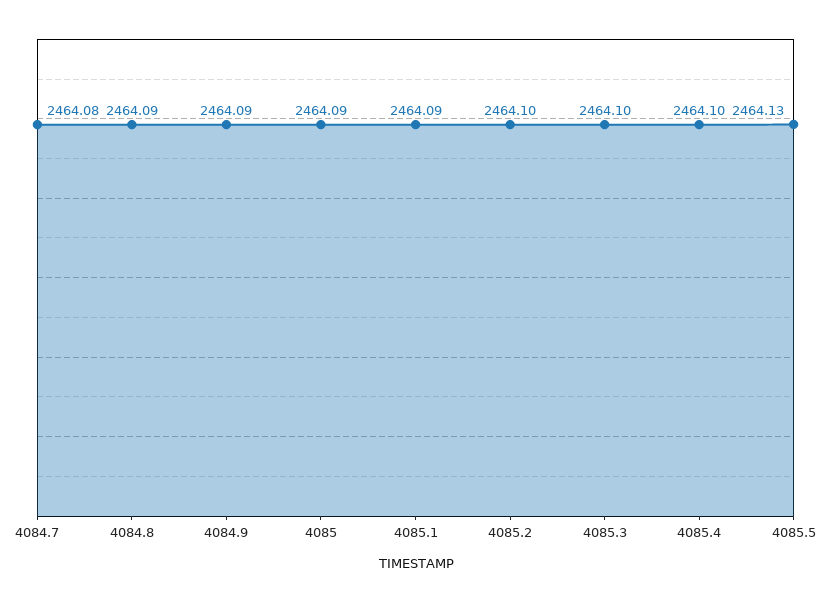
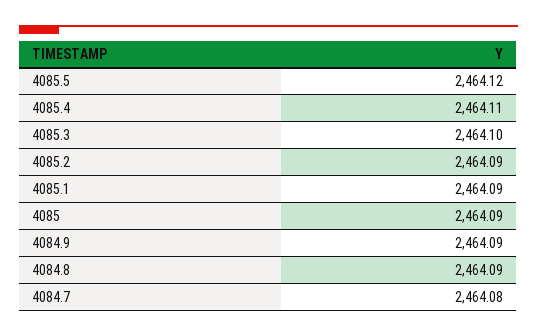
  {
    "4084.7": 2464.08,
    "4084.8": 2464.09,
    "4084.9": 2464.09,
    "4085": 2464.09,
    "4085.1": 2464.09,
-   "4085.2": 2464.1,
+   "4085.2": 2464.09,
    "4085.3": 2464.1,
-   "4085.4": 2464.1,
+   "4085.4": 2464.11,
-   "4085.5": 2464.13
+   "4085.5": 2464.12
  }

